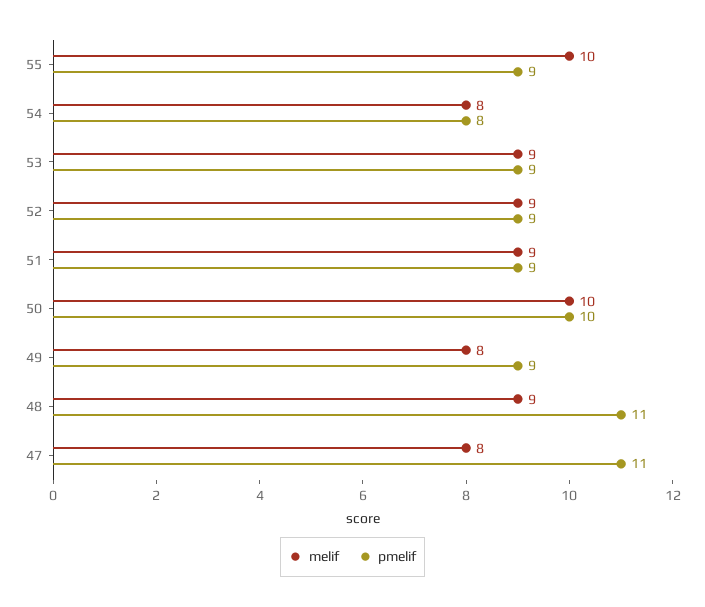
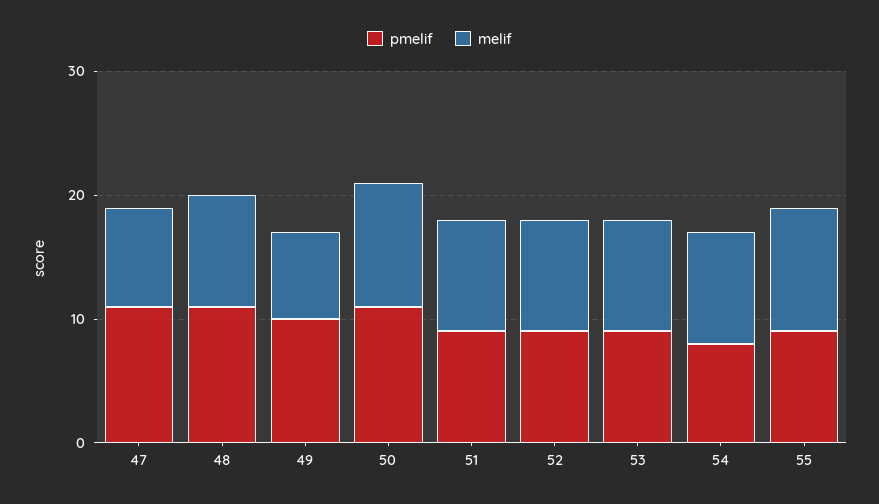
  {
    "melif": {
      "55": 10,
-     "54": 8,
+     "54": 9,
      "53": 9,
      "52": 9,
      "51": 9,
      "50": 10,
-     "49": 8,
+     "49": 7,
      "48": 9,
      "47": 8
    },
    "pmelif": {
      "55": 9,
      "54": 8,
      "53": 9,
      "52": 9,
      "51": 9,
-     "50": 10,
+     "50": 11,
-     "49": 9,
+     "49": 10,
      "48": 11,
      "47": 11
    }
  }

